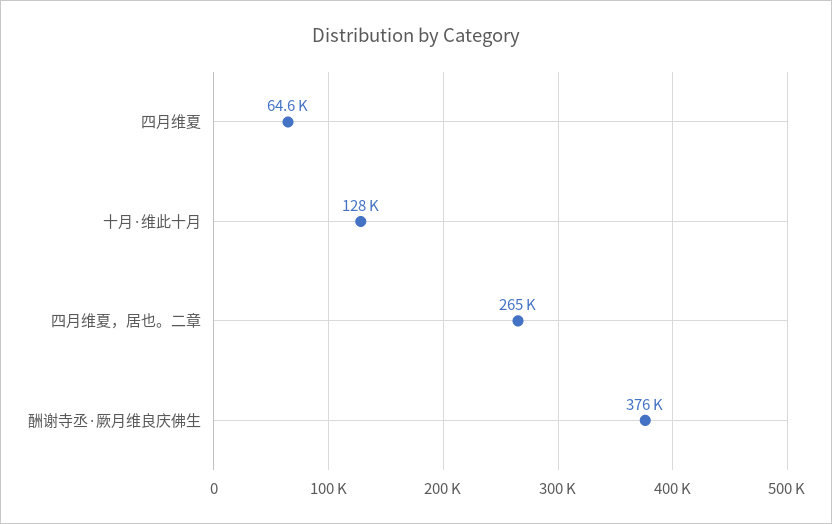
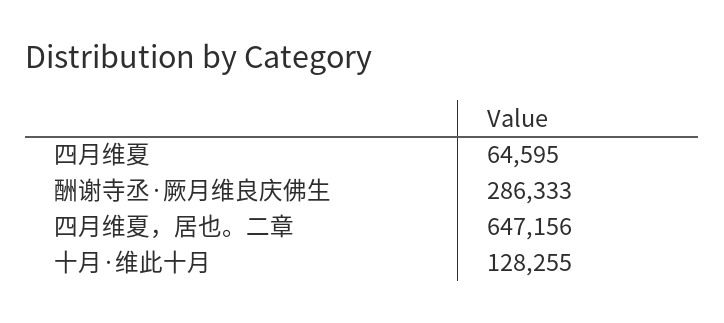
  {
    "四月维夏": 64595,
    "十月·维此十月": 128255,
-   "四月维夏，居也。二章": 265000,
+   "四月维夏，居也。二章": 647156,
-   "酬谢寺丞·厥月维良庆佛生": 376000
+   "酬谢寺丞·厥月维良庆佛生": 286333
  }

